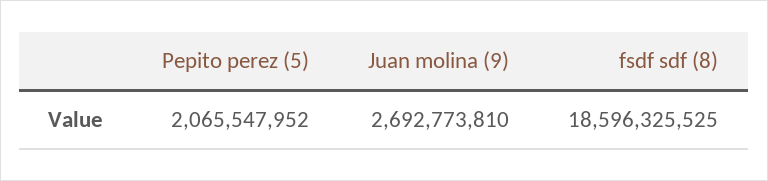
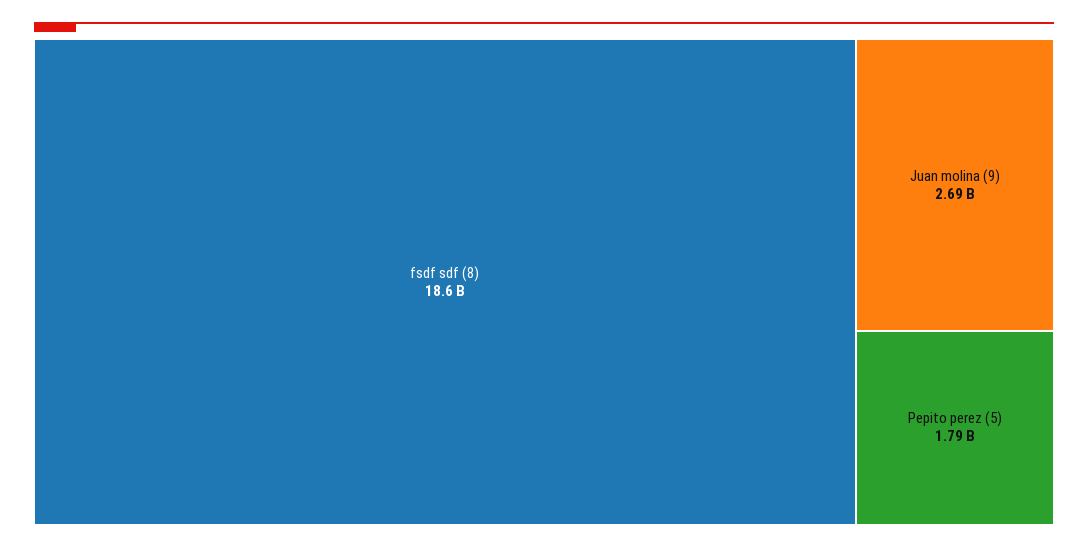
  {
-   "Pepito perez (5)": 2065547952,
+   "Pepito perez (5)": 1790000000,
    "Juan molina (9)": 2692773810,
    "fsdf sdf (8)": 18596325525
  }

